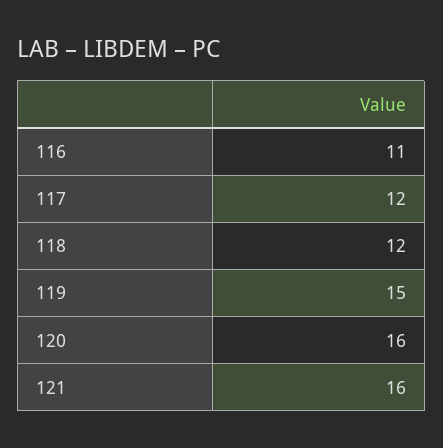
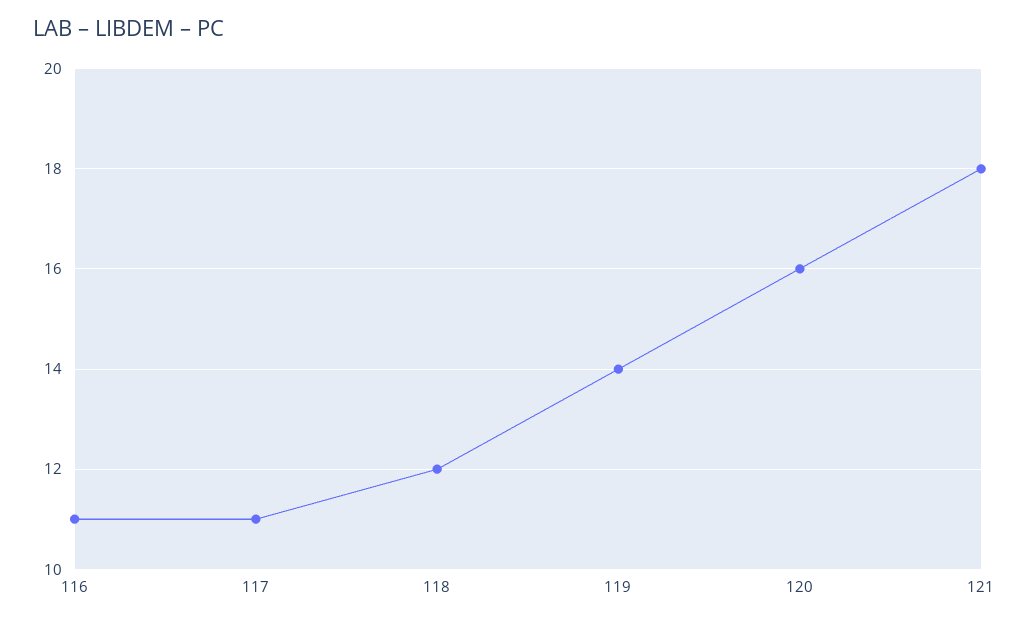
  {
    "116": 11,
-   "117": 12,
+   "117": 11,
    "118": 12,
-   "119": 15,
+   "119": 14,
    "120": 16,
-   "121": 16
+   "121": 18
  }

